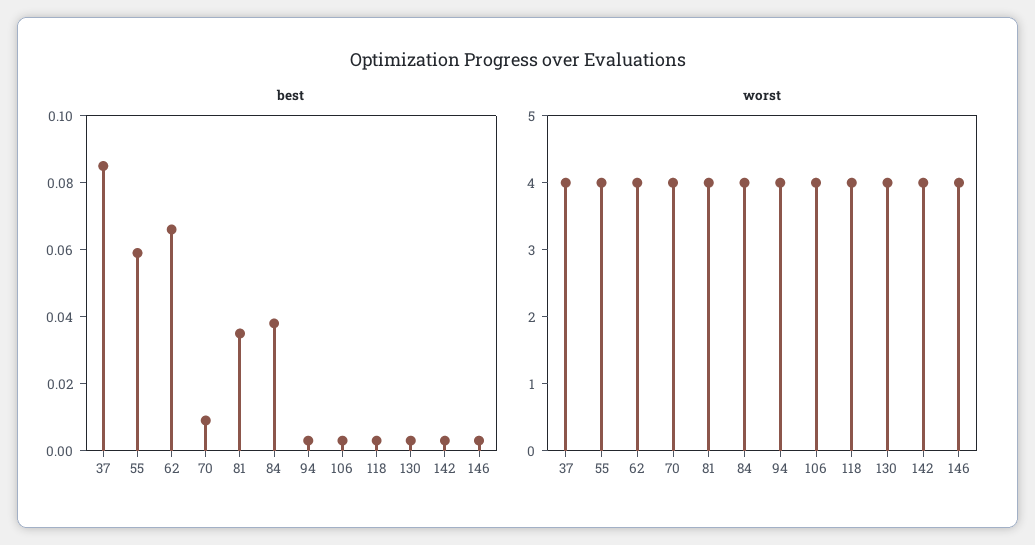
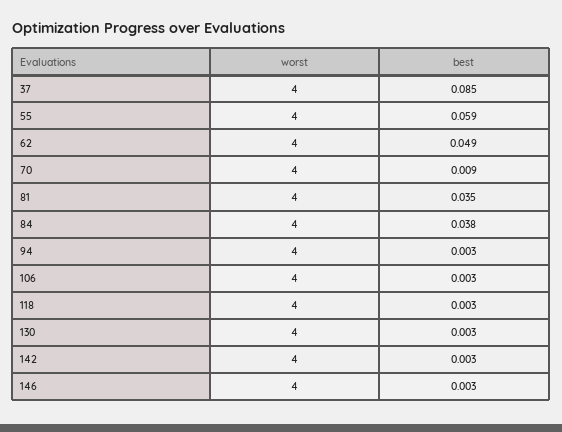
  {
    "best": {
      "37": 0.085,
      "55": 0.059,
-     "62": 0.065,
+     "62": 0.049,
      "70": 0.009,
      "81": 0.035,
      "84": 0.038,
      "94": 0.003,
      "106": 0.003,
      "118": 0.003,
      "130": 0.003,
      "142": 0.003,
      "146": 0.003
    },
    "worst": {
      "37": 4,
      "55": 4,
      "62": 4,
      "70": 4,
      "81": 4,
      "84": 4,
      "94": 4,
      "106": 4,
      "118": 4,
      "130": 4,
      "142": 4,
      "146": 4
    }
  }

